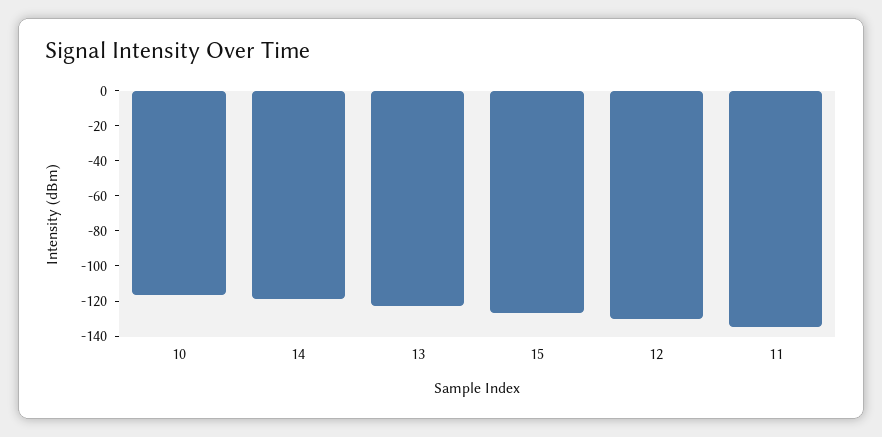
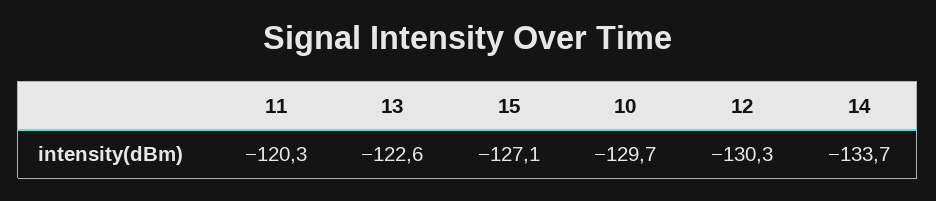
  {
-   "10": -115,
+   "10": -129.7,
-   "14": -120,
+   "14": -133.7,
    "13": -122.6,
    "15": -127.1,
    "12": -130.3,
-   "11": -135
+   "11": -120.3
  }

